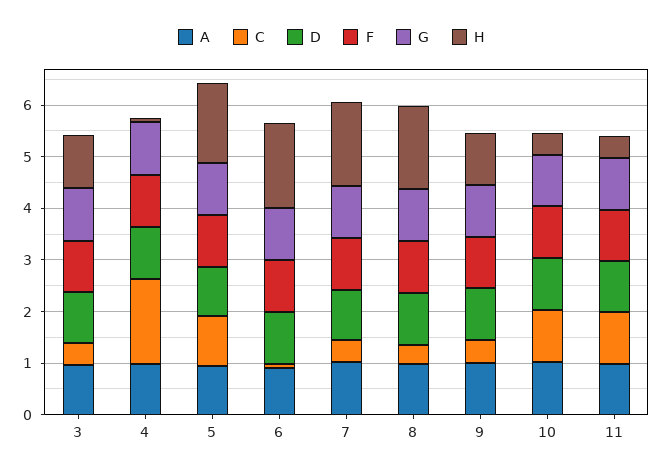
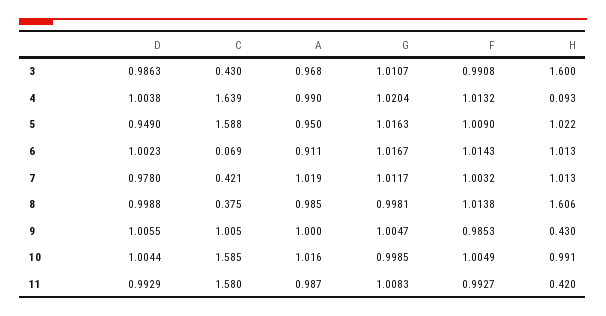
  {
    "A": {
      "3": 0.968,
      "4": 0.99,
      "5": 0.95,
      "6": 0.911,
      "7": 1.019,
      "8": 0.985,
      "9": 1,
      "10": 1.016,
      "11": 0.987
    },
    "C": {
      "3": 0.43,
      "4": 1.639,
-     "5": 1,
+     "5": 1.588,
      "6": 0.069,
      "7": 0.421,
      "8": 0.375,
-     "9": 0.4,
+     "9": 1.005,
-     "10": 1,
+     "10": 1.585,
-     "11": 1
+     "11": 1.58
    },
    "D": {
      "3": 0.9863,
      "4": 1.0038,
      "5": 0.949,
      "6": 1.0023,
      "7": 0.978,
      "8": 0.9988,
      "9": 1.0055,
      "10": 1.0044,
      "11": 0.9929
    },
    "F": {
      "3": 0.9908,
      "4": 1.0132,
      "5": 1.009,
      "6": 1.0143,
      "7": 1.0032,
      "8": 1.0138,
      "9": 0.9853,
      "10": 1.0049,
      "11": 0.9927
    },
    "G": {
      "3": 1.0107,
      "4": 1.0204,
      "5": 1.0163,
      "6": 1.0167,
      "7": 1.0117,
      "8": 0.9981,
      "9": 1.0047,
      "10": 0.9985,
      "11": 1.0083
    },
    "H": {
-     "3": 1,
+     "3": 1.6,
      "4": 0.093,
-     "5": 1.6,
+     "5": 1.022,
-     "6": 1.6,
+     "6": 1.013,
-     "7": 1.6,
+     "7": 1.013,
      "8": 1.606,
-     "9": 1,
+     "9": 0.43,
-     "10": 0.4,
+     "10": 0.991,
      "11": 0.42
    }
  }

